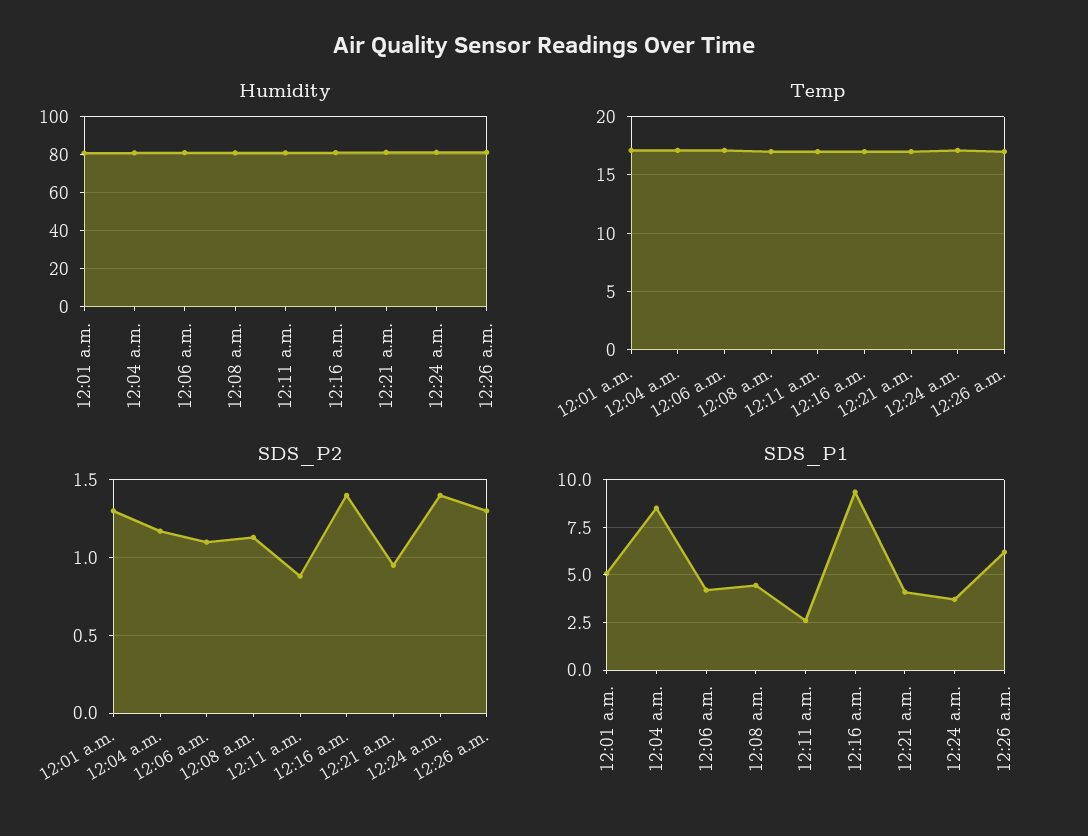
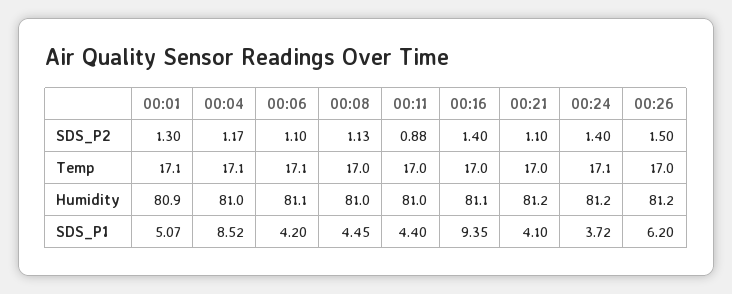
  {
    "Humidity": {
      "12:01 a.m.": 80.9,
      "12:04 a.m.": 81,
      "12:06 a.m.": 81.1,
      "12:08 a.m.": 81,
      "12:11 a.m.": 81,
      "12:16 a.m.": 81.1,
      "12:21 a.m.": 81.2,
      "12:24 a.m.": 81.2,
      "12:26 a.m.": 81.2
    },
    "Temp": {
      "12:01 a.m.": 17.1,
      "12:04 a.m.": 17.1,
      "12:06 a.m.": 17.1,
      "12:08 a.m.": 17,
      "12:11 a.m.": 17,
      "12:16 a.m.": 17,
      "12:21 a.m.": 17,
      "12:24 a.m.": 17.1,
      "12:26 a.m.": 17
    },
    "SDS_P2": {
      "12:01 a.m.": 1.3,
      "12:04 a.m.": 1.17,
      "12:06 a.m.": 1.1,
      "12:08 a.m.": 1.13,
      "12:11 a.m.": 0.88,
      "12:16 a.m.": 1.4,
-     "12:21 a.m.": 0.95,
+     "12:21 a.m.": 1.1,
      "12:24 a.m.": 1.4,
-     "12:26 a.m.": 1.3
+     "12:26 a.m.": 1.5
    },
    "SDS_P1": {
      "12:01 a.m.": 5.07,
      "12:04 a.m.": 8.52,
      "12:06 a.m.": 4.2,
      "12:08 a.m.": 4.45,
-     "12:11 a.m.": 2.5,
+     "12:11 a.m.": 4.4,
      "12:16 a.m.": 9.35,
      "12:21 a.m.": 4.1,
      "12:24 a.m.": 3.72,
      "12:26 a.m.": 6.2
    }
  }

